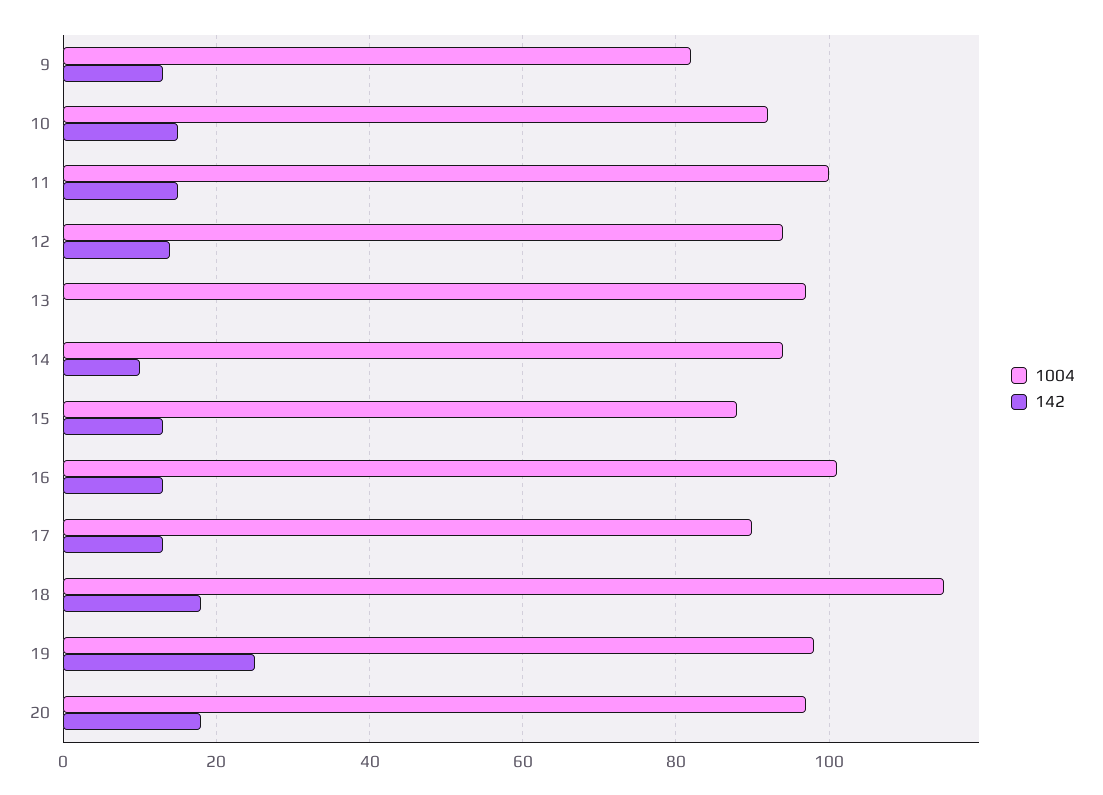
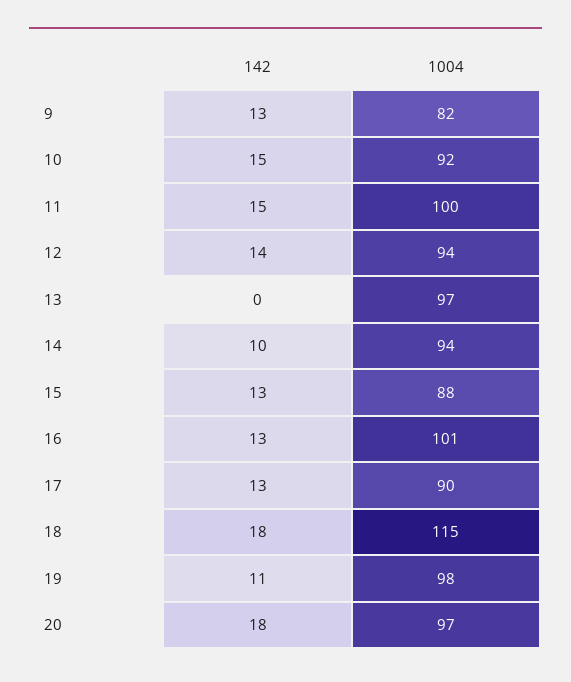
  {
    "1004": {
      "9": 82,
      "10": 92,
      "11": 100,
      "12": 94,
      "13": 97,
      "14": 94,
      "15": 88,
      "16": 101,
      "17": 90,
      "18": 115,
      "19": 98,
      "20": 97
    },
    "142": {
      "9": 13,
      "10": 15,
      "11": 15,
      "12": 14,
      "13": 0,
      "14": 10,
      "15": 13,
      "16": 13,
      "17": 13,
      "18": 18,
-     "19": 25,
+     "19": 11,
      "20": 18
    }
  }

